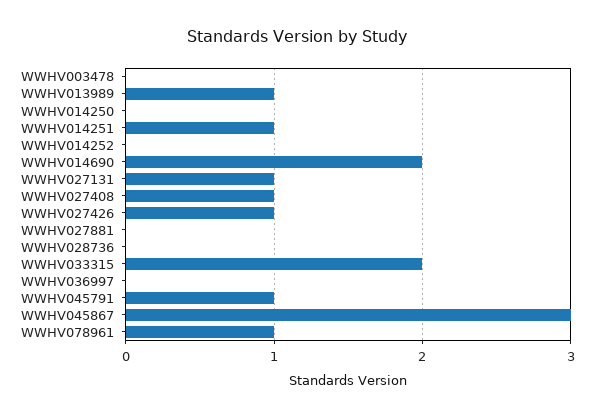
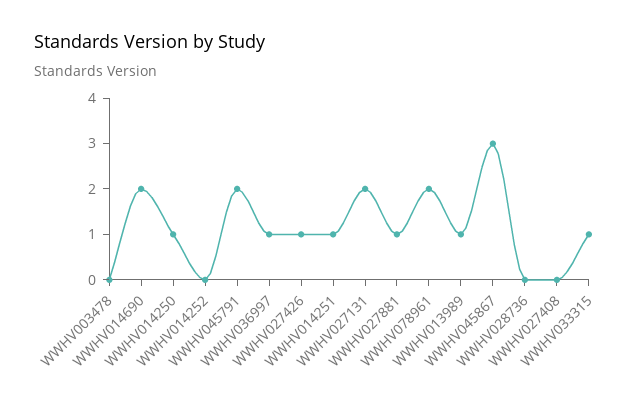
  {
    "WWHV003478": 0,
    "WWHV013989": 1,
-   "WWHV014250": 0,
+   "WWHV014250": 1,
    "WWHV014251": 1,
    "WWHV014252": 0,
    "WWHV014690": 2,
-   "WWHV027131": 1,
+   "WWHV027131": 2,
-   "WWHV027408": 1,
+   "WWHV027408": 0,
    "WWHV027426": 1,
-   "WWHV027881": 0,
+   "WWHV027881": 1,
    "WWHV028736": 0,
-   "WWHV033315": 2,
+   "WWHV033315": 1,
-   "WWHV036997": 0,
+   "WWHV036997": 1,
-   "WWHV045791": 1,
+   "WWHV045791": 2,
    "WWHV045867": 3,
-   "WWHV078961": 1
+   "WWHV078961": 2
  }

